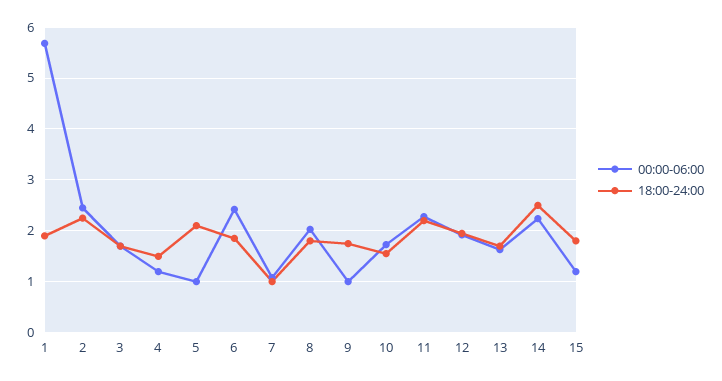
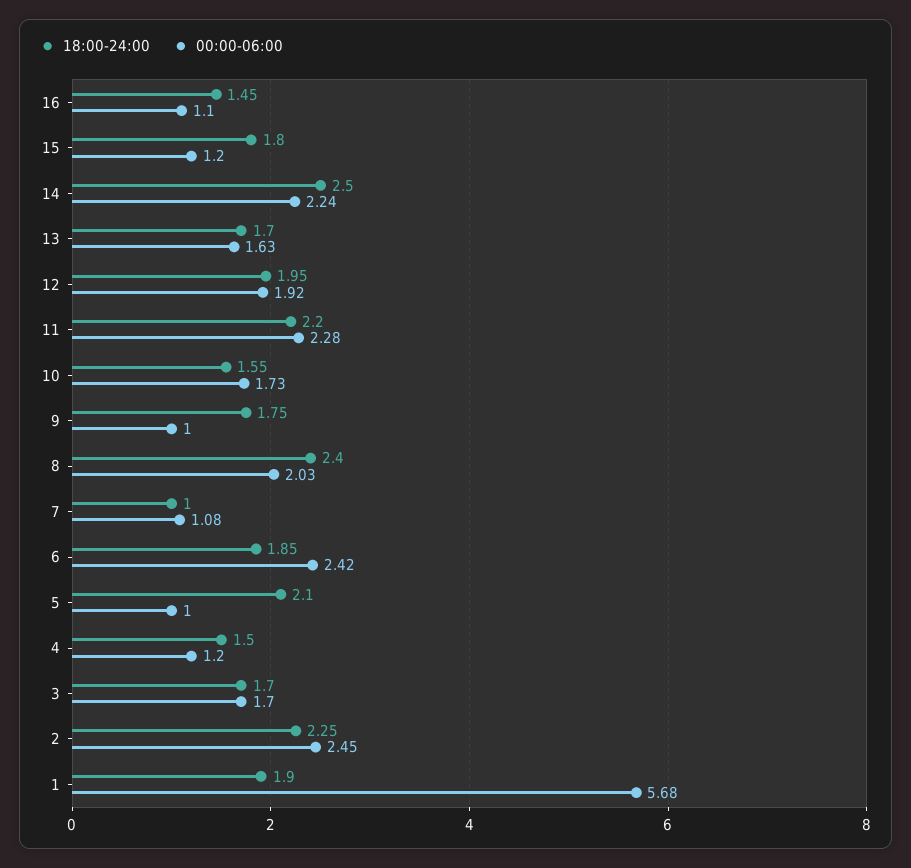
  {
    "00:00-06:00": {
      "1": 5.68,
      "2": 2.45,
      "3": 1.7,
      "4": 1.2,
      "5": 1,
      "6": 2.42,
      "7": 1.08,
      "8": 2.03,
      "9": 1,
      "10": 1.73,
      "11": 2.28,
      "12": 1.92,
      "13": 1.63,
      "14": 2.24,
-     "15": 1.2
+     "15": 1.2,
+     "16": 1.1
    },
    "18:00-24:00": {
      "1": 1.9,
      "2": 2.25,
      "3": 1.7,
      "4": 1.5,
      "5": 2.1,
      "6": 1.85,
      "7": 1,
-     "8": 1.8,
+     "8": 2.4,
      "9": 1.75,
      "10": 1.55,
      "11": 2.2,
      "12": 1.95,
      "13": 1.7,
      "14": 2.5,
-     "15": 1.8
+     "15": 1.8,
+     "16": 1.45
    }
  }

